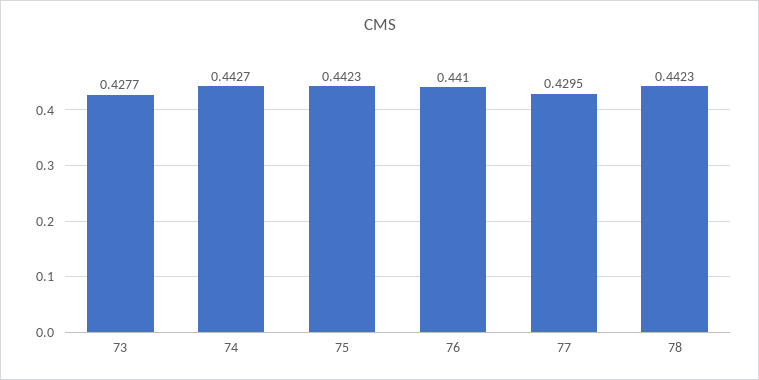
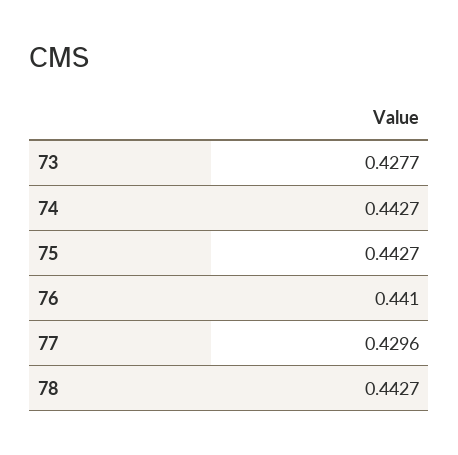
  {
    "73": 0.4277,
    "74": 0.4427,
-   "75": 0.4423,
+   "75": 0.4427,
    "76": 0.441,
-   "77": 0.4295,
+   "77": 0.4296,
-   "78": 0.4423
+   "78": 0.4427
  }

